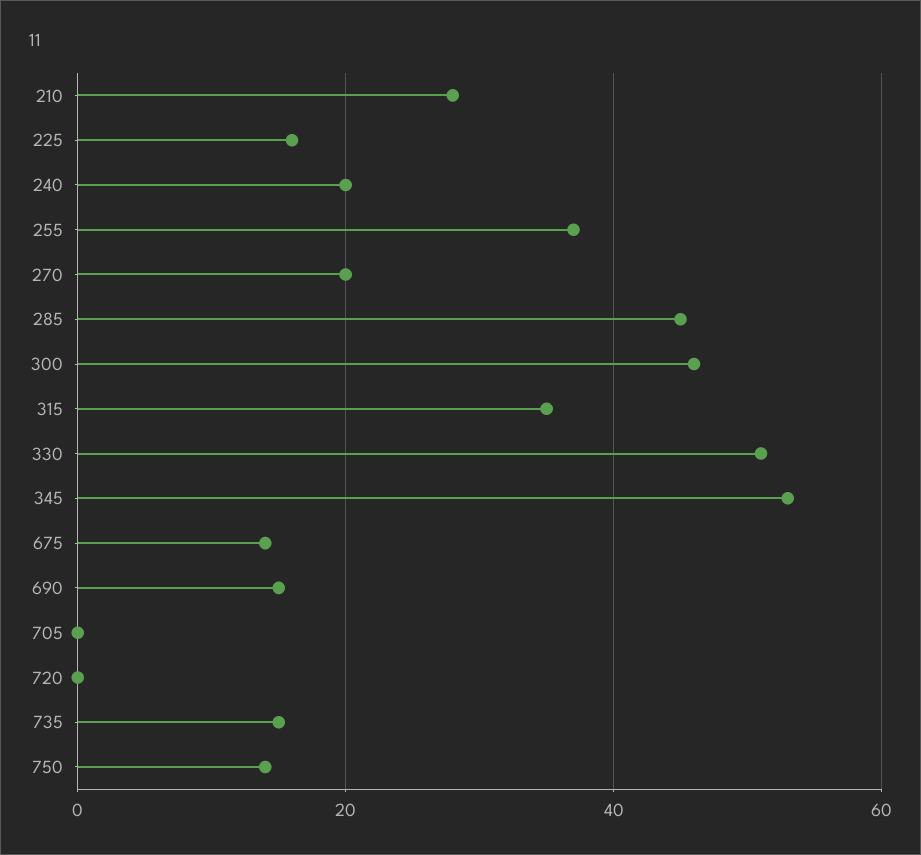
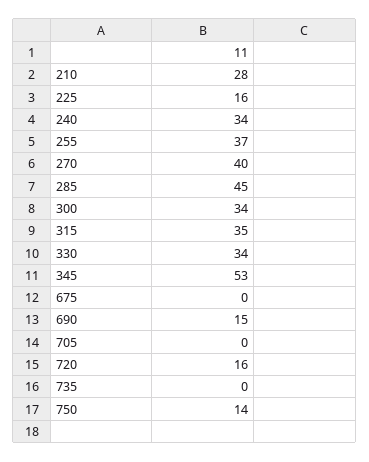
  {
    "210": 28,
    "225": 16,
-   "240": 20,
+   "240": 34,
    "255": 37,
-   "270": 20,
+   "270": 40,
    "285": 45,
-   "300": 45,
+   "300": 34,
    "315": 35,
-   "330": 50,
+   "330": 34,
    "345": 53,
-   "675": 15,
+   "675": 0,
    "690": 15,
    "705": 0,
-   "720": 0,
+   "720": 16,
-   "735": 15,
+   "735": 0,
    "750": 14
  }

